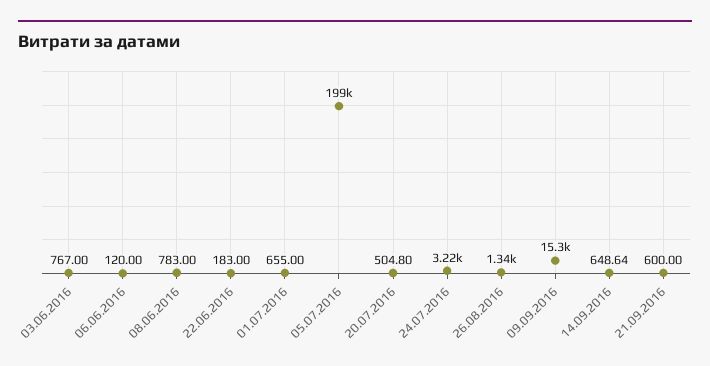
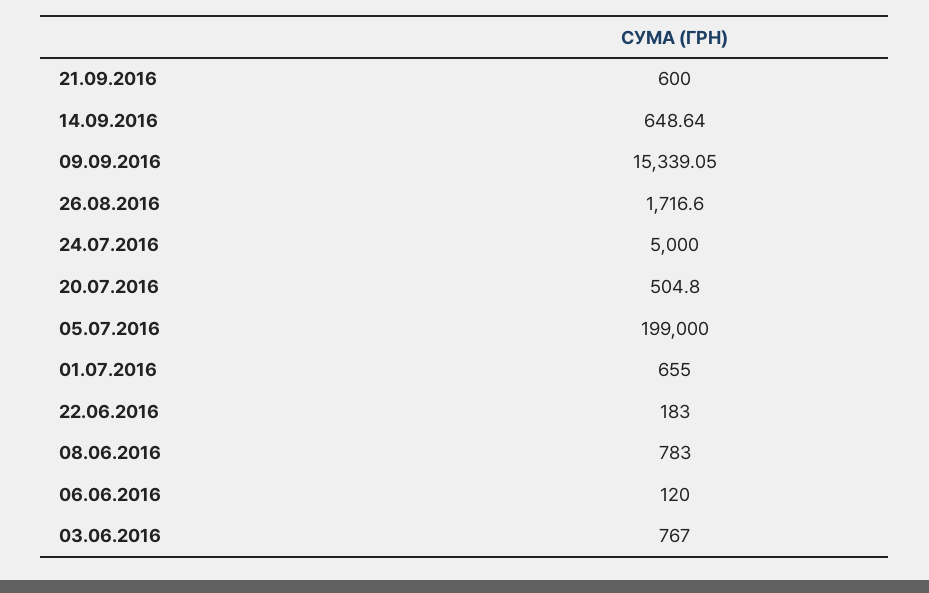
  {
    "03.06.2016": 767,
    "06.06.2016": 120,
    "08.06.2016": 783,
    "22.06.2016": 183,
    "01.07.2016": 655,
    "05.07.2016": 199000,
    "20.07.2016": 504.8,
-   "24.07.2016": 3220,
+   "24.07.2016": 5000,
-   "26.08.2016": 1340,
+   "26.08.2016": 1716.6,
    "09.09.2016": 15339.05,
    "14.09.2016": 648.64,
    "21.09.2016": 600
  }

